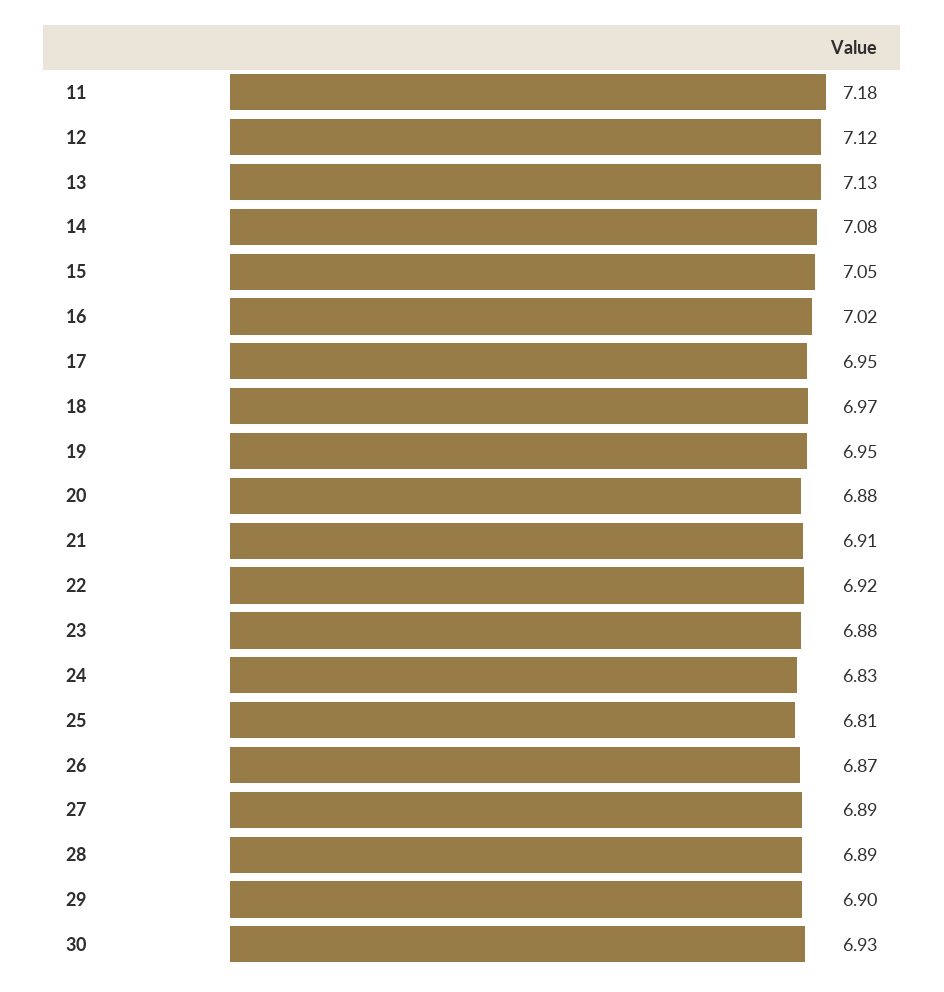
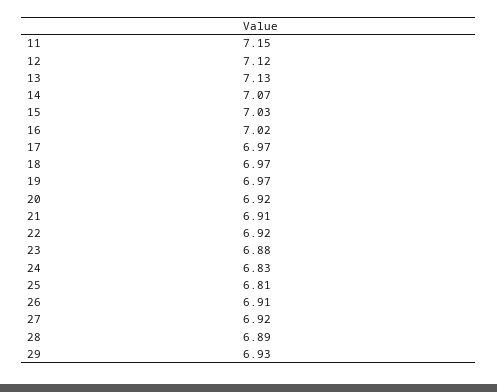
  {
-   "11": 7.18,
+   "11": 7.15,
    "12": 7.12,
    "13": 7.13,
-   "14": 7.08,
+   "14": 7.07,
-   "15": 7.05,
+   "15": 7.03,
    "16": 7.02,
-   "17": 6.95,
+   "17": 6.97,
    "18": 6.97,
-   "19": 6.95,
+   "19": 6.97,
-   "20": 6.88,
+   "20": 6.92,
    "21": 6.91,
    "22": 6.92,
    "23": 6.88,
    "24": 6.83,
    "25": 6.81,
-   "26": 6.87,
+   "26": 6.91,
-   "27": 6.89,
+   "27": 6.92,
    "28": 6.89,
-   "29": 6.9,
+   "29": 6.93
-   "30": 6.93
  }

